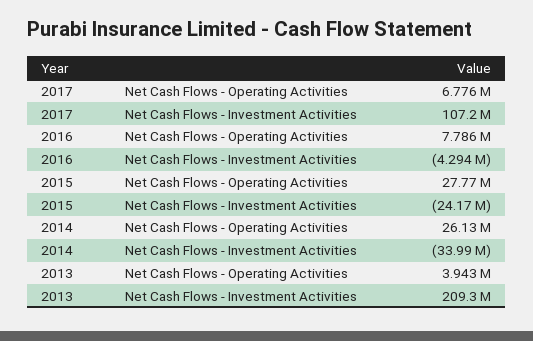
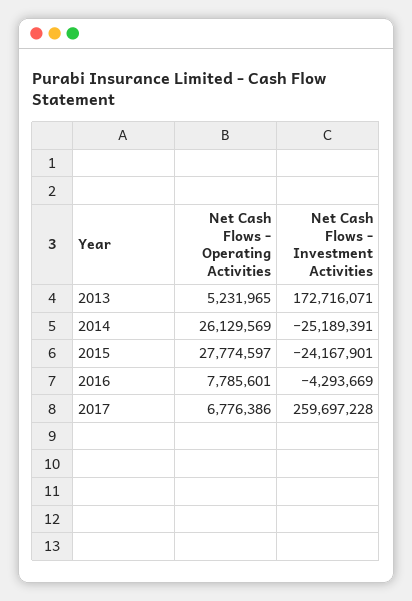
  {
    "2017": {
      "Net Cash Flows - Operating Activities": 6776386,
-     "Net Cash Flows - Investment Activities": 107200000
+     "Net Cash Flows - Investment Activities": 259697228
    },
    "2016": {
      "Net Cash Flows - Operating Activities": 7785601,
      "Net Cash Flows - Investment Activities": -4293669
    },
    "2015": {
      "Net Cash Flows - Operating Activities": 27774597,
      "Net Cash Flows - Investment Activities": -24167901
    },
    "2014": {
      "Net Cash Flows - Operating Activities": 26129569,
-     "Net Cash Flows - Investment Activities": -33990000
+     "Net Cash Flows - Investment Activities": -25189391
    },
    "2013": {
-     "Net Cash Flows - Operating Activities": 3943000,
+     "Net Cash Flows - Operating Activities": 5231965,
-     "Net Cash Flows - Investment Activities": 209300000
+     "Net Cash Flows - Investment Activities": 172716071
    }
  }

